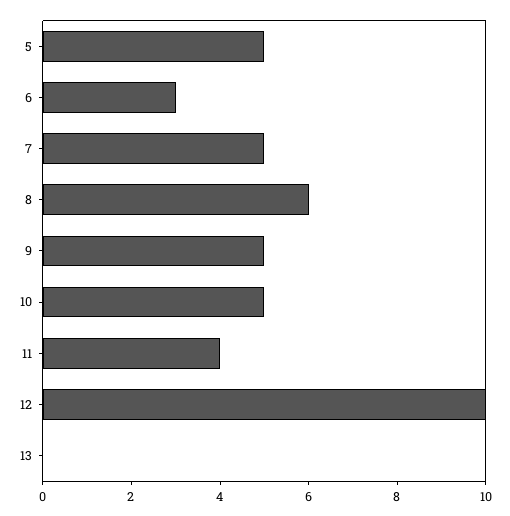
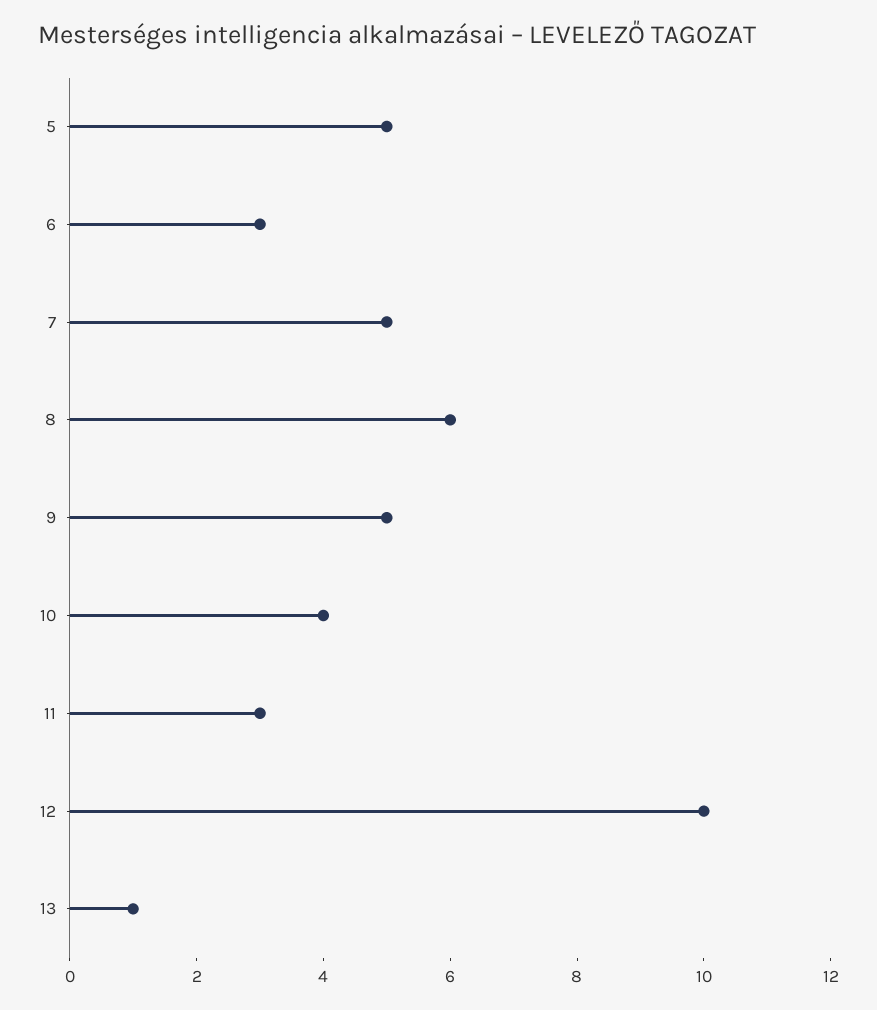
  {
    "5": 5,
    "6": 3,
    "7": 5,
    "8": 6,
    "9": 5,
-   "10": 5,
+   "10": 4,
-   "11": 4,
+   "11": 3,
    "12": 10,
-   "13": 0
+   "13": 1
  }

